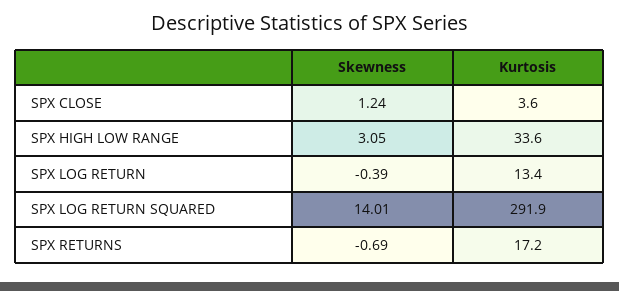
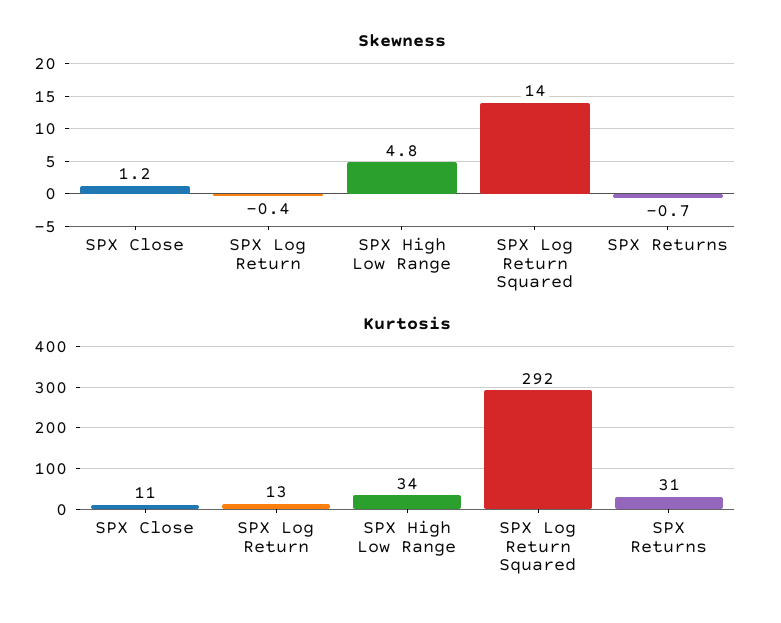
  {
    "Skewness": {
      "SPX CLOSE": 1.24,
-     "SPX HIGH LOW RANGE": 3.05,
+     "SPX HIGH LOW RANGE": 4.8,
      "SPX LOG RETURN": -0.39,
      "SPX LOG RETURN SQUARED": 14.01,
      "SPX RETURNS": -0.69
    },
    "Kurtosis": {
-     "SPX CLOSE": 3.6,
+     "SPX CLOSE": 11,
      "SPX HIGH LOW RANGE": 33.6,
      "SPX LOG RETURN": 13.4,
      "SPX LOG RETURN SQUARED": 291.9,
-     "SPX RETURNS": 17.2
+     "SPX RETURNS": 31
    }
  }

